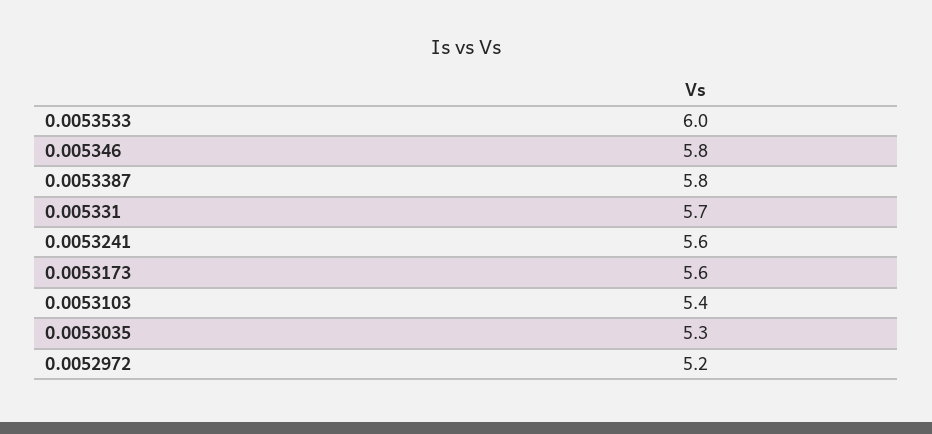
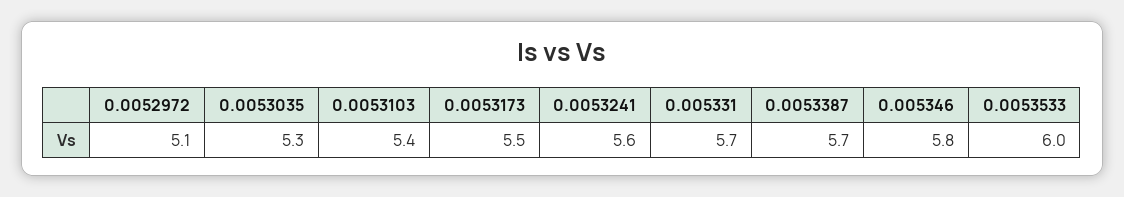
  {
    "0.0053533": 6,
    "0.005346": 5.8,
-   "0.0053387": 5.8,
+   "0.0053387": 5.7,
    "0.005331": 5.7,
    "0.0053241": 5.6,
-   "0.0053173": 5.6,
+   "0.0053173": 5.5,
    "0.0053103": 5.4,
    "0.0053035": 5.3,
-   "0.0052972": 5.2
+   "0.0052972": 5.1
  }

